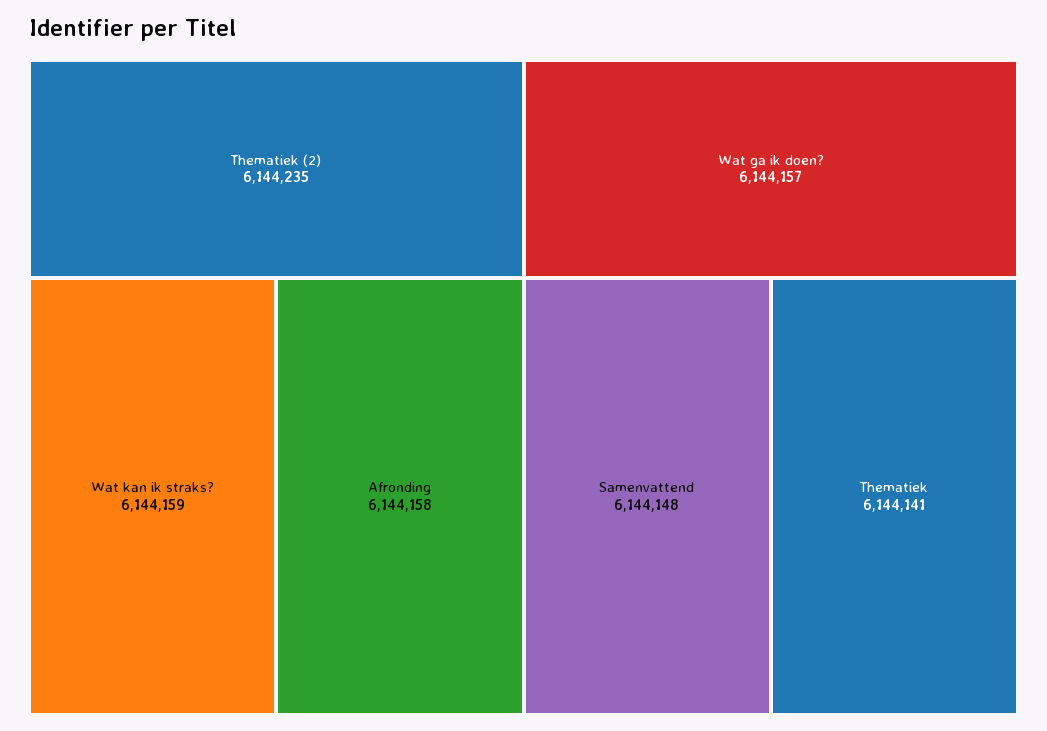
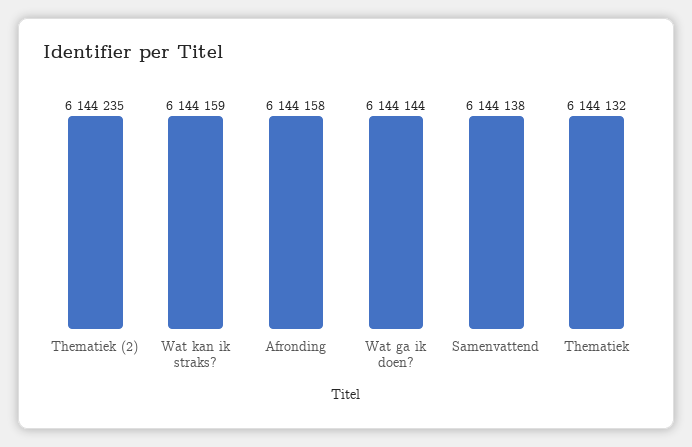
  {
    "Thematiek (2)": 6144235,
    "Wat kan ik straks?": 6144159,
    "Afronding": 6144158,
-   "Wat ga ik doen?": 6144157,
+   "Wat ga ik doen?": 6144144,
-   "Samenvattend": 6144148,
+   "Samenvattend": 6144138,
-   "Thematiek": 6144141
+   "Thematiek": 6144132
  }

